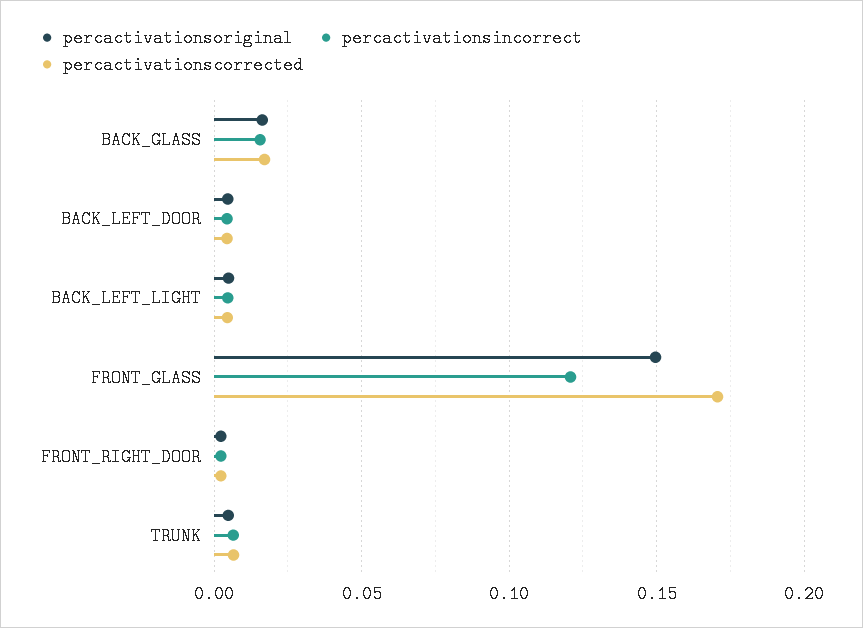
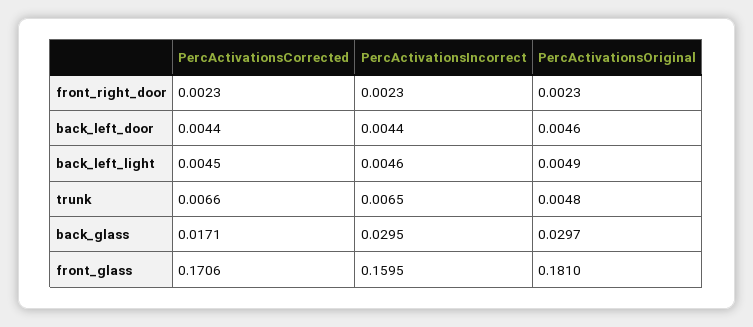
  {
    "percactivationsoriginal": {
-     "BACK_GLASS": 0.015,
+     "BACK_GLASS": 0.0297,
      "BACK_LEFT_DOOR": 0.0046,
      "BACK_LEFT_LIGHT": 0.0049,
-     "FRONT_GLASS": 0.15,
+     "FRONT_GLASS": 0.181,
      "FRONT_RIGHT_DOOR": 0.0023,
      "TRUNK": 0.0048
    },
    "percactivationsincorrect": {
-     "BACK_GLASS": 0.015,
+     "BACK_GLASS": 0.0295,
      "BACK_LEFT_DOOR": 0.0044,
      "BACK_LEFT_LIGHT": 0.0046,
-     "FRONT_GLASS": 0.12,
+     "FRONT_GLASS": 0.1595,
      "FRONT_RIGHT_DOOR": 0.0023,
      "TRUNK": 0.0065
    },
    "percactivationscorrected": {
      "BACK_GLASS": 0.0171,
      "BACK_LEFT_DOOR": 0.0044,
      "BACK_LEFT_LIGHT": 0.0045,
      "FRONT_GLASS": 0.1706,
      "FRONT_RIGHT_DOOR": 0.0023,
      "TRUNK": 0.0066
    }
  }

